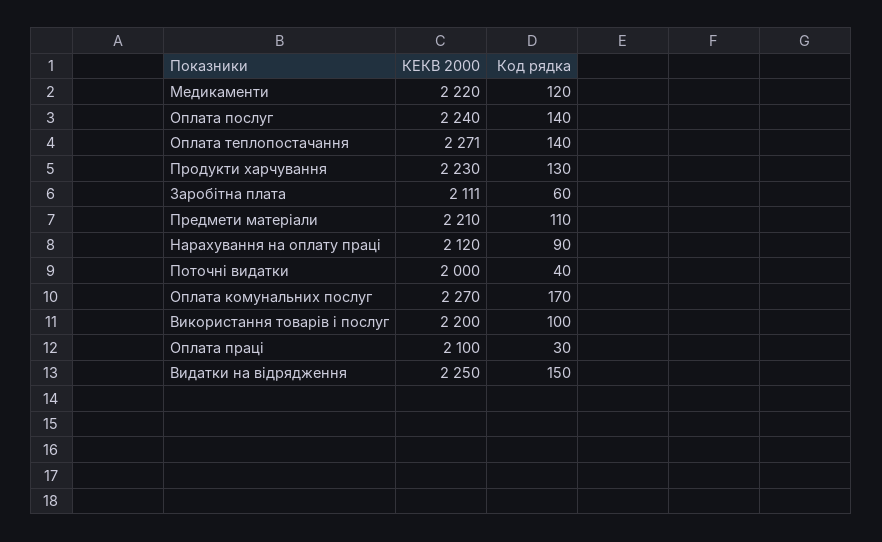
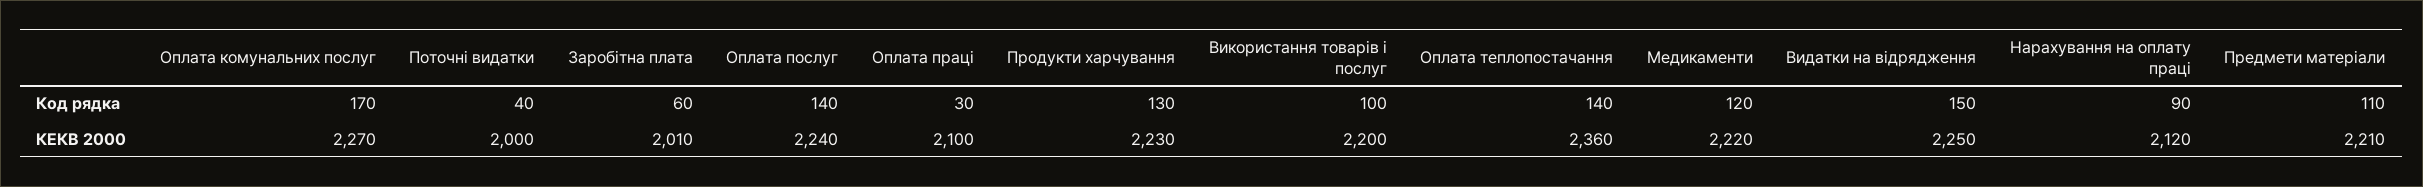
  {
    "КЕКВ 2000": {
      "Медикаменти": 2220,
      "Оплата послуг": 2240,
-     "Оплата теплопостачання": 2271,
+     "Оплата теплопостачання": 2360,
      "Продукти харчування": 2230,
-     "Заробітна плата": 2111,
+     "Заробітна плата": 2010,
      "Предмети матеріали": 2210,
      "Нарахування на оплату праці": 2120,
      "Поточні видатки": 2000,
      "Оплата комунальних послуг": 2270,
      "Використання товарів і послуг": 2200,
      "Оплата праці": 2100,
      "Видатки на відрядження": 2250
    },
    "Код рядка": {
      "Медикаменти": 120,
      "Оплата послуг": 140,
      "Оплата теплопостачання": 140,
      "Продукти харчування": 130,
      "Заробітна плата": 60,
      "Предмети матеріали": 110,
      "Нарахування на оплату праці": 90,
      "Поточні видатки": 40,
      "Оплата комунальних послуг": 170,
      "Використання товарів і послуг": 100,
      "Оплата праці": 30,
      "Видатки на відрядження": 150
    }
  }

